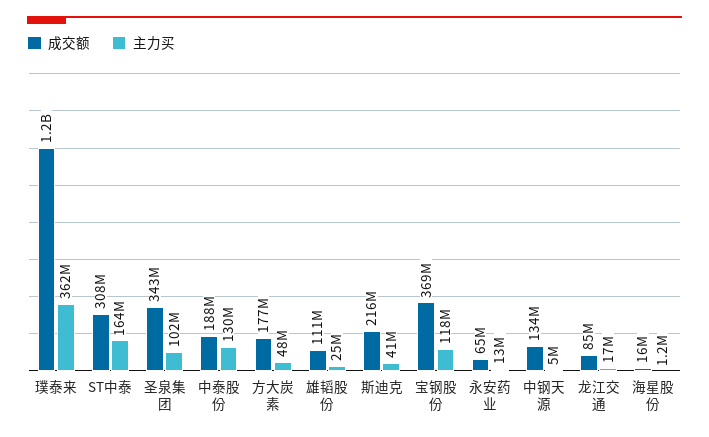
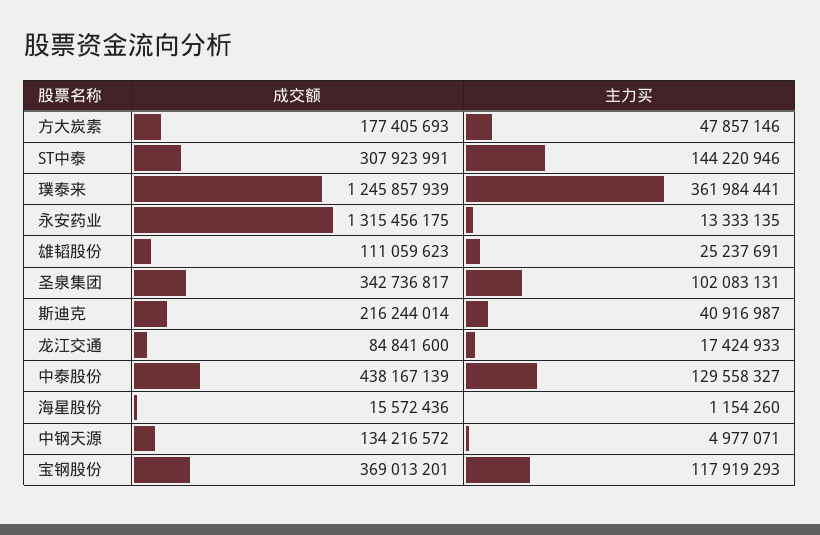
  {
    "成交额": {
      "璞泰来": 1245857939,
      "ST中泰": 307923991,
      "圣泉集团": 342736817,
-     "中泰股份": 188000000,
+     "中泰股份": 438167139,
      "方大炭素": 177405693,
      "雄韬股份": 111059623,
      "斯迪克": 216244014,
      "宝钢股份": 369013201,
-     "永安药业": 65000000,
+     "永安药业": 1315456175,
      "中钢天源": 134216572,
      "龙江交通": 84841600,
      "海星股份": 15572436
    },
    "主力买": {
      "璞泰来": 361984441,
-     "ST中泰": 164000000,
+     "ST中泰": 144220946,
      "圣泉集团": 102083131,
      "中泰股份": 129558327,
      "方大炭素": 47857146,
      "雄韬股份": 25237691,
      "斯迪克": 40916987,
      "宝钢股份": 117919293,
      "永安药业": 13333135,
      "中钢天源": 4977071,
      "龙江交通": 17424933,
      "海星股份": 1154260
    }
  }

